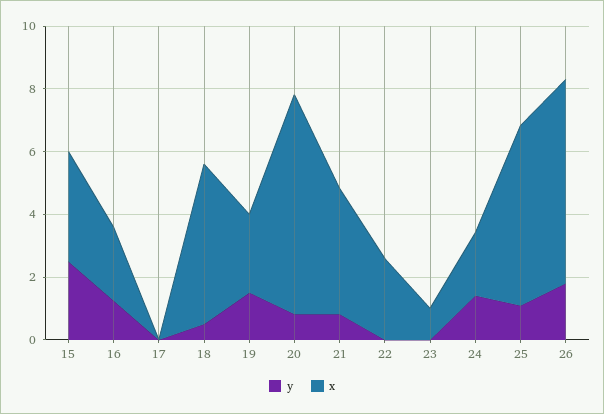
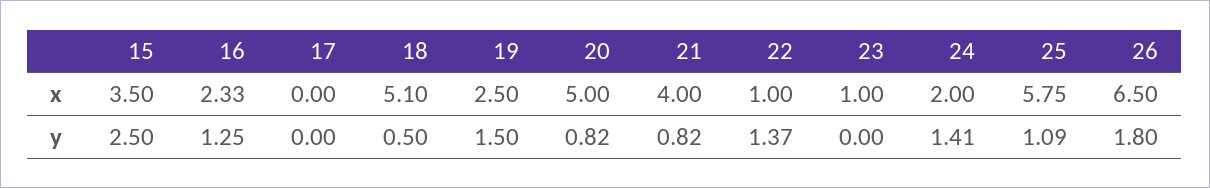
  {
    "y": {
      "15": 2.5,
      "16": 1.25,
      "17": 0,
      "18": 0.5,
      "19": 1.5,
      "20": 0.82,
      "21": 0.82,
-     "22": 0,
+     "22": 1.37,
      "23": 0,
      "24": 1.41,
      "25": 1.09,
      "26": 1.8
    },
    "x": {
      "15": 3.5,
      "16": 2.33,
      "17": 0,
      "18": 5.1,
      "19": 2.5,
-     "20": 7,
+     "20": 5,
      "21": 4,
-     "22": 2.5,
+     "22": 1,
      "23": 1,
      "24": 2,
      "25": 5.75,
      "26": 6.5
    }
  }

